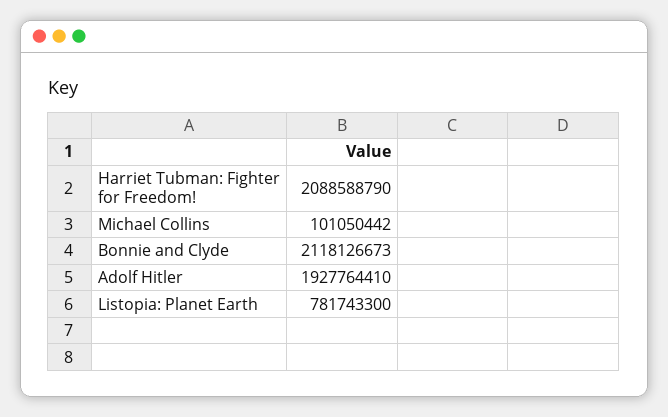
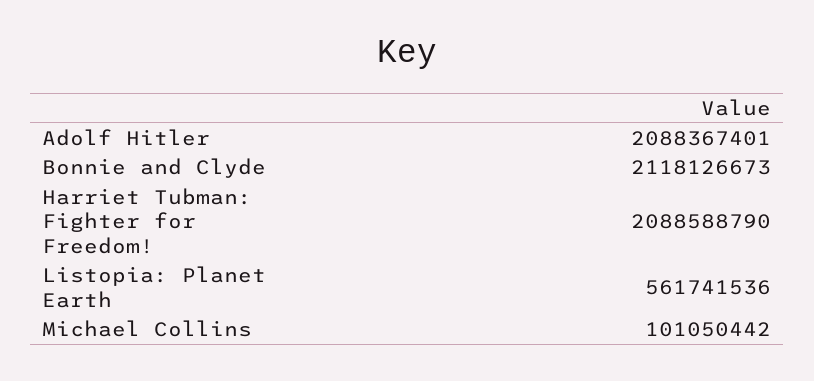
  {
    "Harriet Tubman: Fighter for Freedom!": 2088588790,
    "Michael Collins": 101050442,
    "Bonnie and Clyde": 2118126673,
-   "Adolf Hitler": 1927764410,
+   "Adolf Hitler": 2088367401,
-   "Listopia: Planet Earth": 781743300
+   "Listopia: Planet Earth": 561741536
  }

